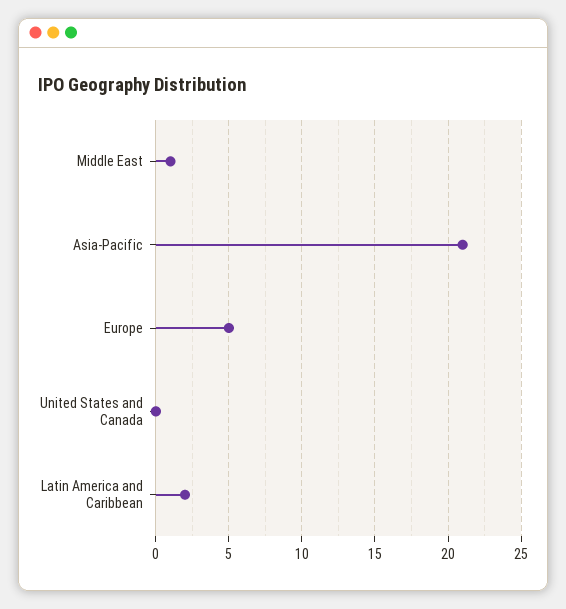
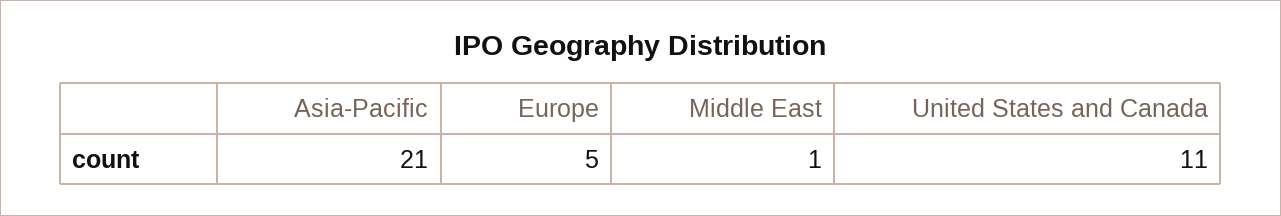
  {
    "Middle East": 1,
    "Asia-Pacific": 21,
    "Europe": 5,
-   "United States and Canada": 0,
+   "United States and Canada": 11
-   "Latin America and Caribbean": 2
  }

